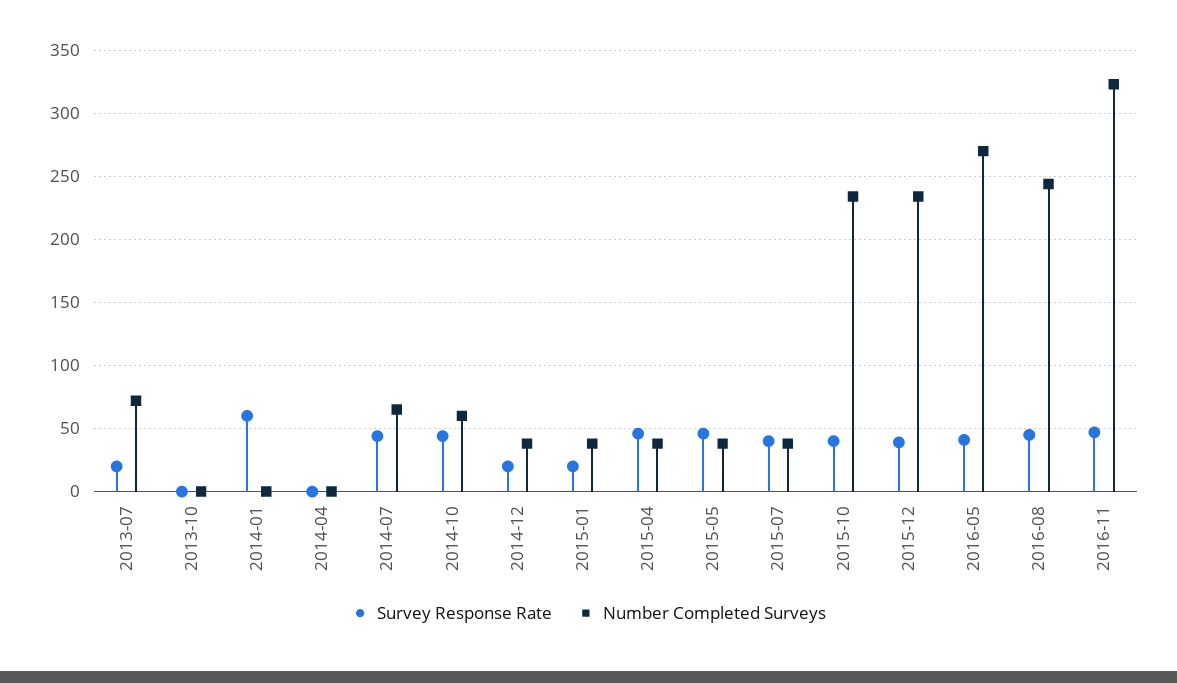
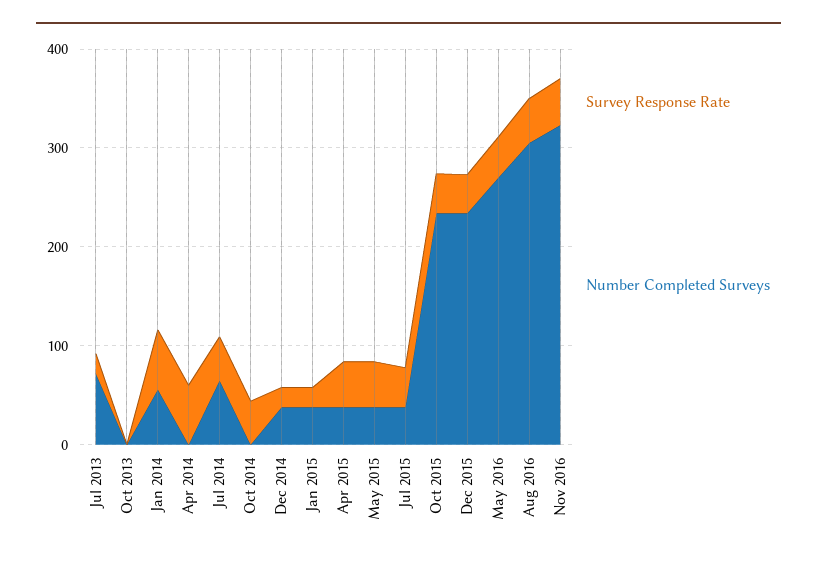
  {
    "Survey Response Rate": {
      "2013-07": 20,
      "2013-10": 0,
      "2014-01": 60,
-     "2014-04": 0,
+     "2014-04": 60,
      "2014-07": 45,
      "2014-10": 45,
      "2014-12": 20,
      "2015-01": 20,
      "2015-04": 45,
      "2015-05": 45,
      "2015-07": 40,
      "2015-10": 40,
      "2015-12": 40,
      "2016-05": 40,
      "2016-08": 45,
      "2016-11": 45
    },
    "Number Completed Surveys": {
      "2013-07": 70,
      "2013-10": 0,
-     "2014-01": 0,
+     "2014-01": 60,
      "2014-04": 0,
      "2014-07": 65,
-     "2014-10": 60,
+     "2014-10": 0,
      "2014-12": 40,
      "2015-01": 40,
      "2015-04": 40,
      "2015-05": 40,
      "2015-07": 40,
      "2015-10": 235,
      "2015-12": 235,
      "2016-05": 270,
-     "2016-08": 245,
+     "2016-08": 300,
      "2016-11": 325
    }
  }

